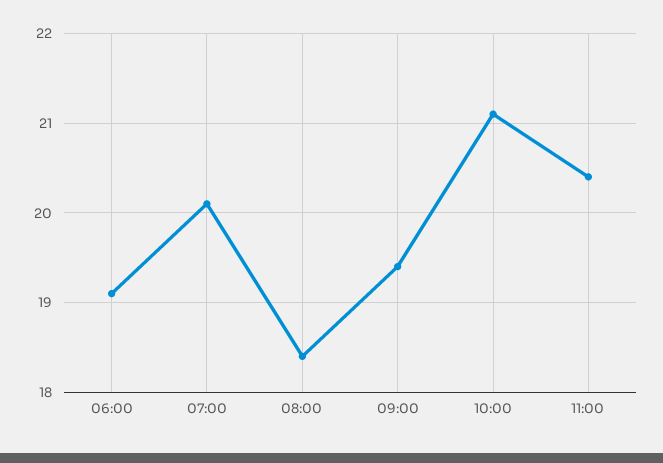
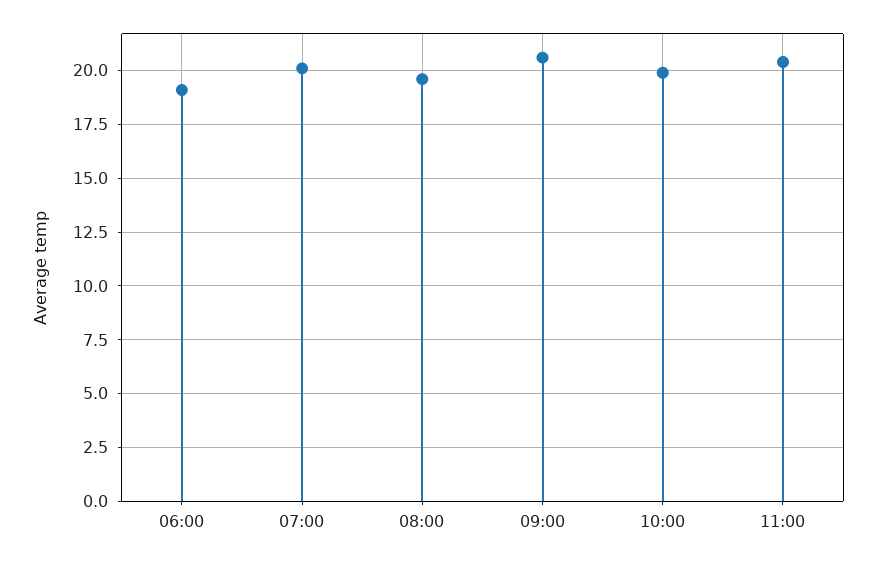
  {
    "06:00": 19.1,
    "07:00": 20.1,
-   "08:00": 18.4,
+   "08:00": 19.5,
-   "09:00": 19.4,
+   "09:00": 20.5,
-   "10:00": 21.1,
+   "10:00": 20,
    "11:00": 20.4
  }

